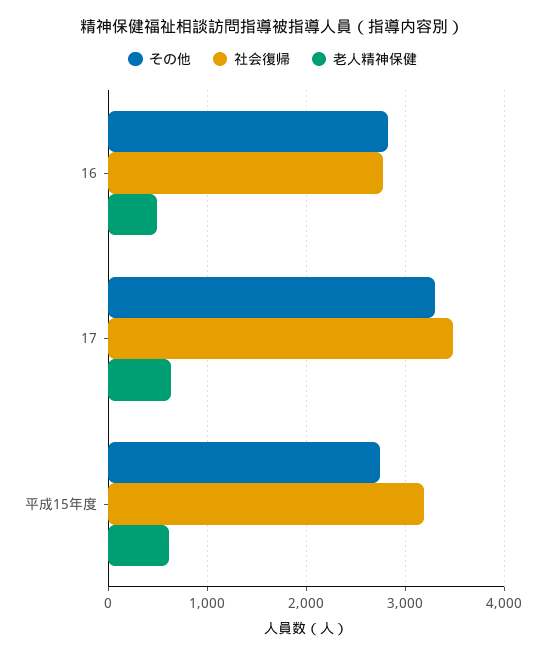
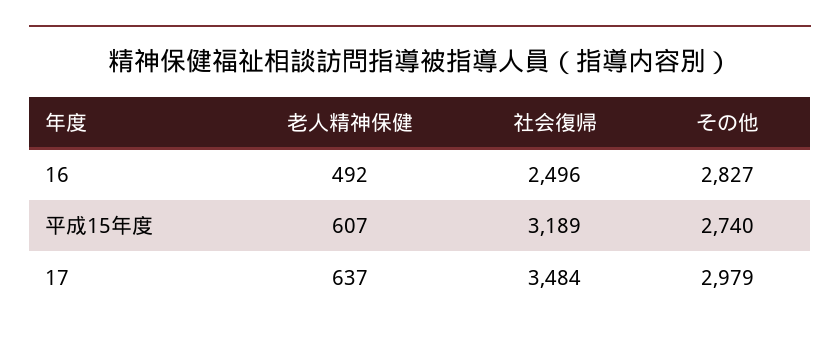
  {
    "その他": {
      "16": 2827,
-     "17": 3300,
+     "17": 2979,
      "平成15年度": 2740
    },
    "社会復帰": {
-     "16": 2800,
+     "16": 2496,
      "17": 3484,
      "平成15年度": 3189
    },
    "老人精神保健": {
      "16": 492,
      "17": 637,
      "平成15年度": 607
    }
  }

